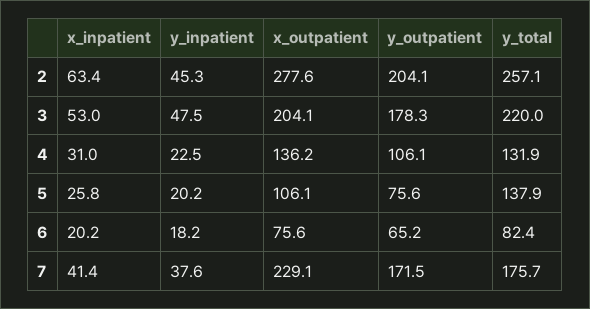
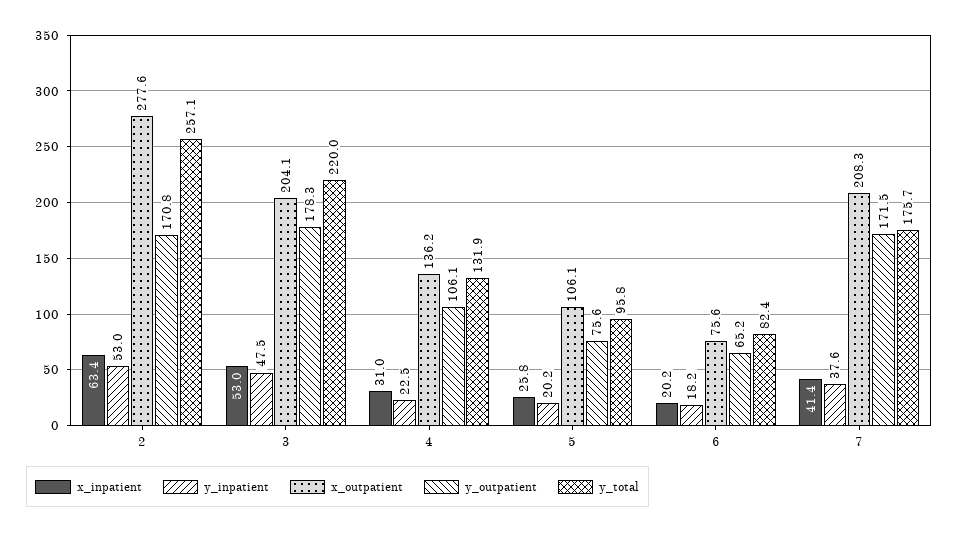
  {
    "x_inpatient": {
      "2": 63.4,
      "3": 53,
      "4": 31,
      "5": 25.8,
      "6": 20.2,
      "7": 41.4
    },
    "y_inpatient": {
-     "2": 45.3,
+     "2": 53,
      "3": 47.5,
      "4": 22.5,
      "5": 20.2,
      "6": 18.2,
      "7": 37.6
    },
    "x_outpatient": {
      "2": 277.6,
      "3": 204.1,
      "4": 136.2,
      "5": 106.1,
      "6": 75.6,
-     "7": 229.1
+     "7": 208.3
    },
    "y_outpatient": {
-     "2": 204.1,
+     "2": 170.8,
      "3": 178.3,
      "4": 106.1,
      "5": 75.6,
      "6": 65.2,
      "7": 171.5
    },
    "y_total": {
      "2": 257.1,
      "3": 220,
      "4": 131.9,
-     "5": 137.9,
+     "5": 95.8,
      "6": 82.4,
      "7": 175.7
    }
  }

